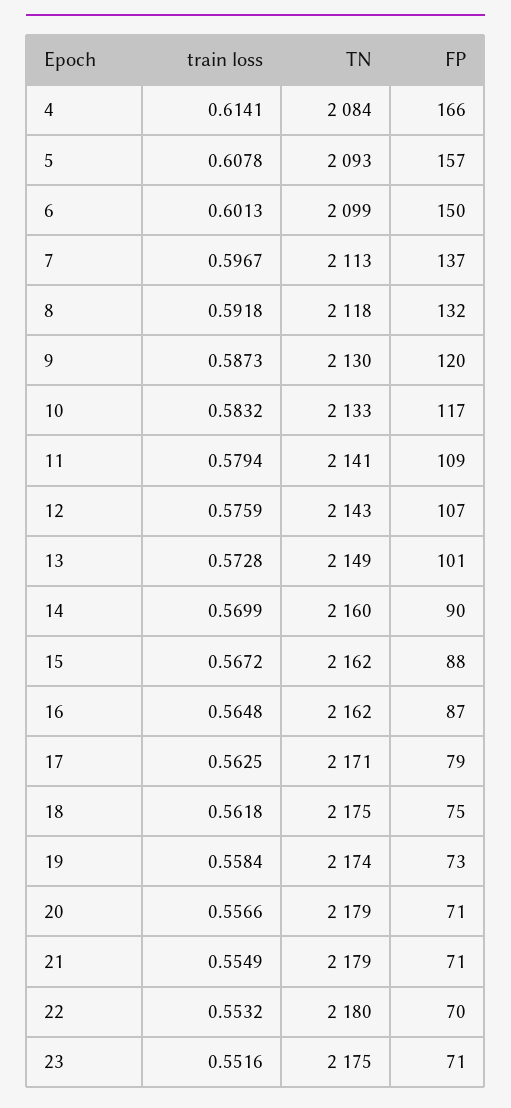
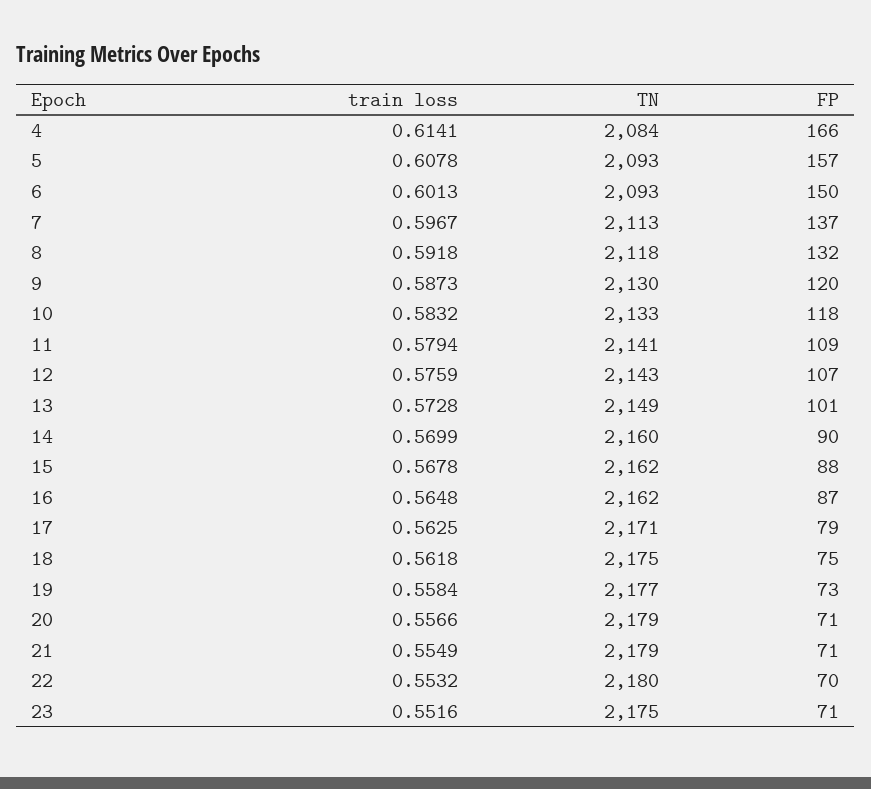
  {
    "train loss": {
      "4": 0.6141,
      "5": 0.6078,
      "6": 0.6013,
      "7": 0.5967,
      "8": 0.5918,
      "9": 0.5873,
      "10": 0.5832,
      "11": 0.5794,
      "12": 0.5759,
      "13": 0.5728,
      "14": 0.5699,
-     "15": 0.5672,
+     "15": 0.5678,
      "16": 0.5648,
      "17": 0.5625,
      "18": 0.5618,
      "19": 0.5584,
      "20": 0.5566,
      "21": 0.5549,
      "22": 0.5532,
      "23": 0.5516
    },
    "TN": {
      "4": 2084,
      "5": 2093,
-     "6": 2099,
+     "6": 2093,
      "7": 2113,
      "8": 2118,
      "9": 2130,
      "10": 2133,
      "11": 2141,
      "12": 2143,
      "13": 2149,
      "14": 2160,
      "15": 2162,
      "16": 2162,
      "17": 2171,
      "18": 2175,
-     "19": 2174,
+     "19": 2177,
      "20": 2179,
      "21": 2179,
      "22": 2180,
      "23": 2175
    },
    "FP": {
      "4": 166,
      "5": 157,
      "6": 150,
      "7": 137,
      "8": 132,
      "9": 120,
-     "10": 117,
+     "10": 118,
      "11": 109,
      "12": 107,
      "13": 101,
      "14": 90,
      "15": 88,
      "16": 87,
      "17": 79,
      "18": 75,
      "19": 73,
      "20": 71,
      "21": 71,
      "22": 70,
      "23": 71
    }
  }

